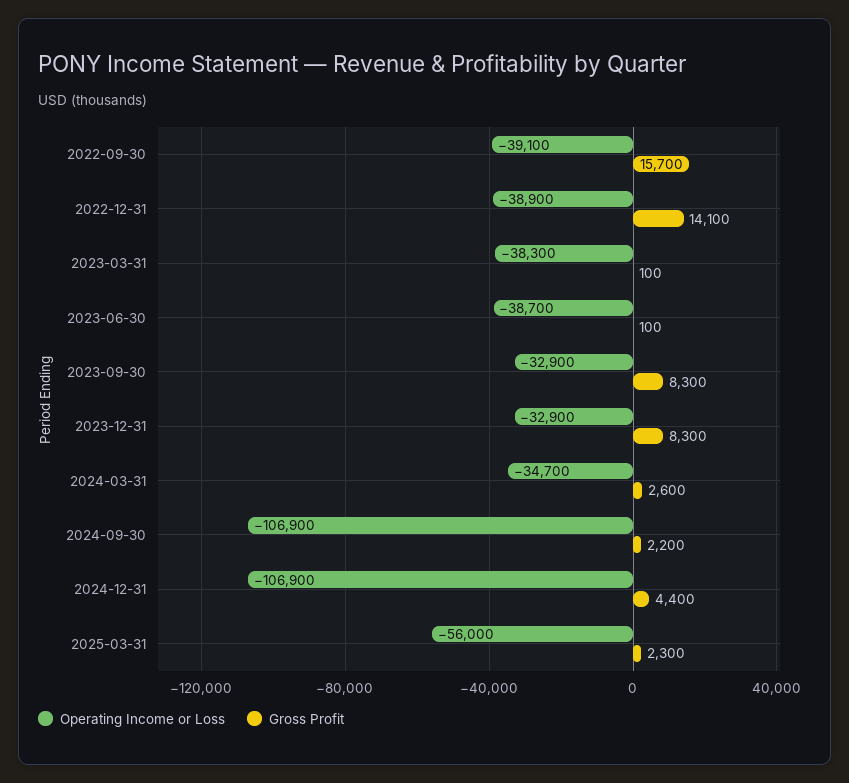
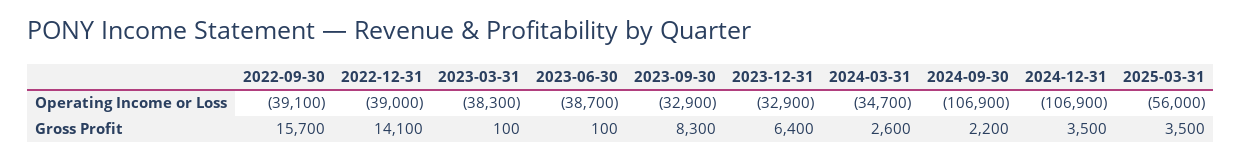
  {
    "Operating Income or Loss": {
      "2022-09-30": -39100,
-     "2022-12-31": -38900,
+     "2022-12-31": -39000,
      "2023-03-31": -38300,
      "2023-06-30": -38700,
      "2023-09-30": -32900,
      "2023-12-31": -32900,
      "2024-03-31": -34700,
      "2024-09-30": -106900,
      "2024-12-31": -106900,
      "2025-03-31": -56000
    },
    "Gross Profit": {
      "2022-09-30": 15700,
      "2022-12-31": 14100,
      "2023-03-31": 100,
      "2023-06-30": 100,
      "2023-09-30": 8300,
-     "2023-12-31": 8300,
+     "2023-12-31": 6400,
      "2024-03-31": 2600,
      "2024-09-30": 2200,
-     "2024-12-31": 4400,
+     "2024-12-31": 3500,
-     "2025-03-31": 2300
+     "2025-03-31": 3500
    }
  }

